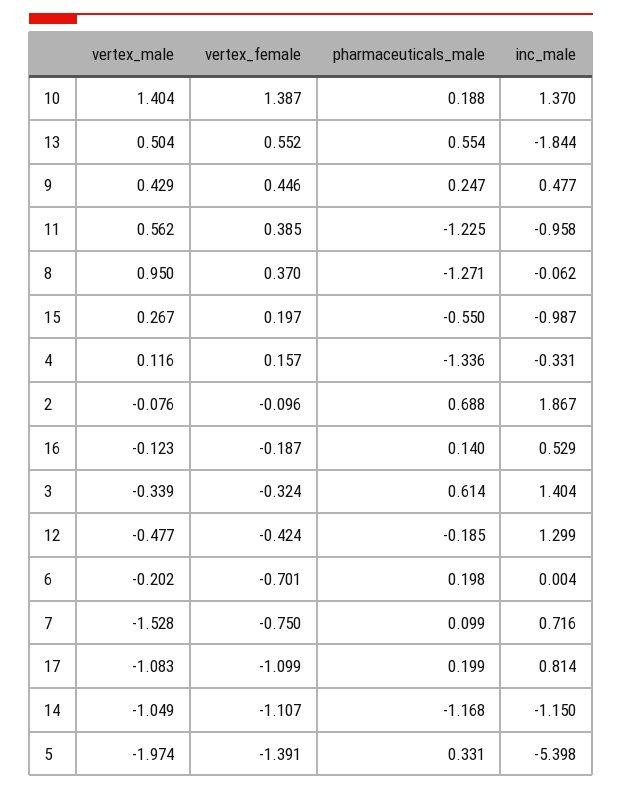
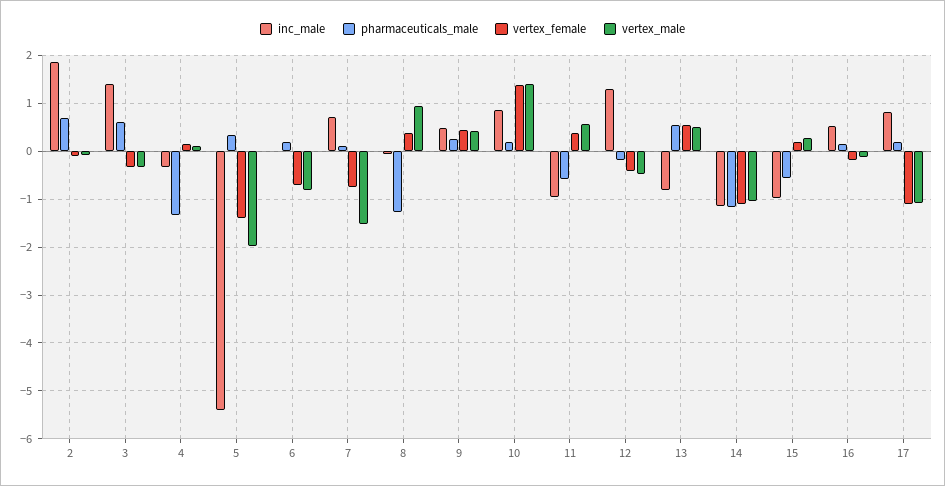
  {
    "vertex_male": {
      "10": 1.404,
      "13": 0.504,
      "9": 0.429,
      "11": 0.562,
      "8": 0.95,
      "15": 0.267,
      "4": 0.116,
      "2": -0.076,
      "16": -0.123,
      "3": -0.339,
      "12": -0.477,
-     "6": -0.202,
+     "6": -0.8,
      "7": -1.528,
      "17": -1.083,
      "14": -1.049,
      "5": -1.974
    },
    "vertex_female": {
      "10": 1.387,
      "13": 0.552,
      "9": 0.446,
      "11": 0.385,
      "8": 0.37,
      "15": 0.197,
      "4": 0.157,
      "2": -0.096,
      "16": -0.187,
      "3": -0.324,
      "12": -0.424,
      "6": -0.701,
      "7": -0.75,
      "17": -1.099,
      "14": -1.107,
      "5": -1.391
    },
    "pharmaceuticals_male": {
      "10": 0.188,
      "13": 0.554,
      "9": 0.247,
-     "11": -1.225,
+     "11": -0.6,
      "8": -1.271,
      "15": -0.55,
      "4": -1.336,
      "2": 0.688,
      "16": 0.14,
      "3": 0.614,
      "12": -0.185,
      "6": 0.198,
      "7": 0.099,
      "17": 0.199,
      "14": -1.168,
      "5": 0.331
    },
    "inc_male": {
-     "10": 1.37,
+     "10": 0.8,
-     "13": -1.844,
+     "13": -0.8,
      "9": 0.477,
      "11": -0.958,
      "8": -0.062,
      "15": -0.987,
      "4": -0.331,
      "2": 1.867,
      "16": 0.529,
      "3": 1.404,
      "12": 1.299,
      "6": 0.004,
      "7": 0.716,
      "17": 0.814,
      "14": -1.15,
      "5": -5.398
    }
  }

